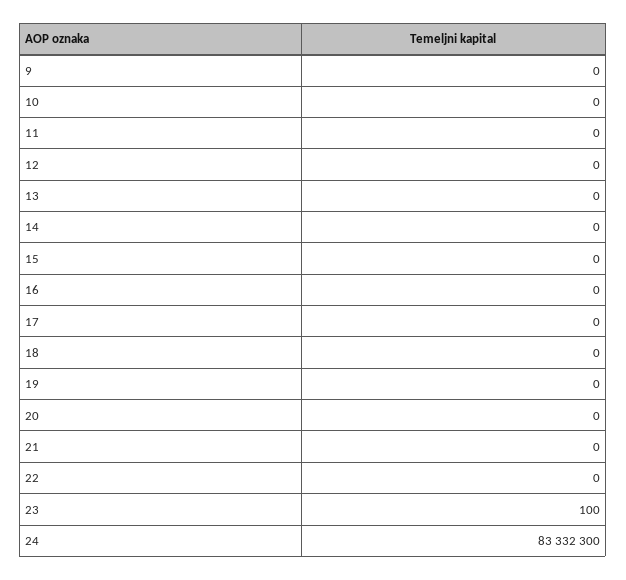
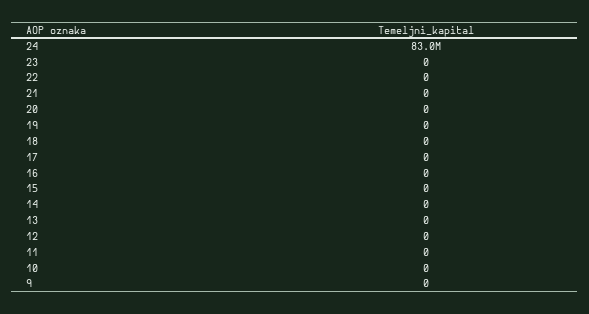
  {
    "9": 0,
    "10": 0,
    "11": 0,
    "12": 0,
    "13": 0,
    "14": 0,
    "15": 0,
    "16": 0,
    "17": 0,
    "18": 0,
    "19": 0,
    "20": 0,
    "21": 0,
    "22": 0,
-   "23": 100,
+   "23": 0,
-   "24": 83332300
+   "24": 83000000
  }

